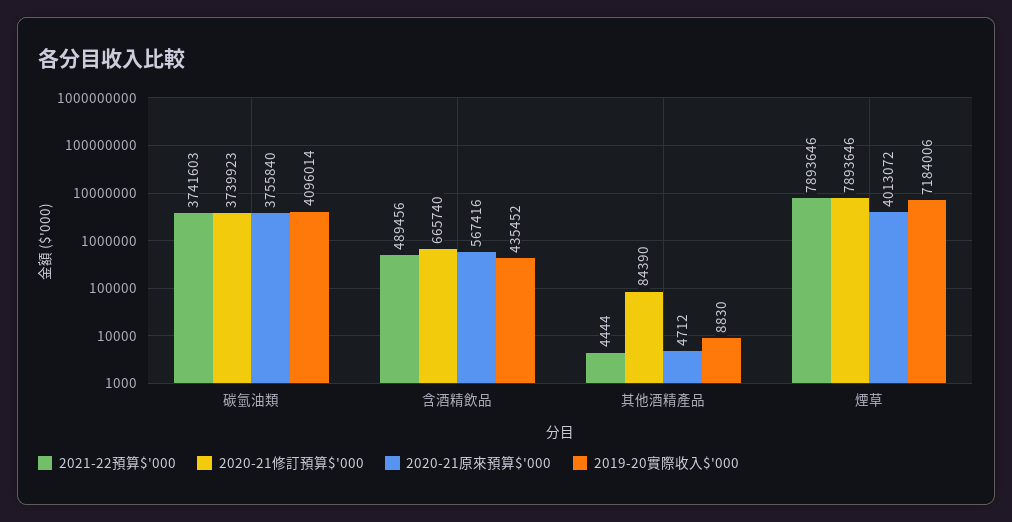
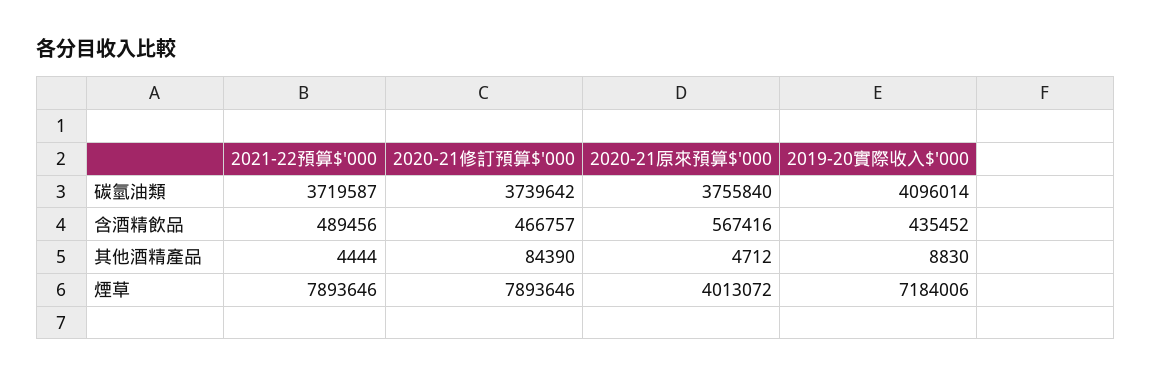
  {
    "2021-22預算$'000": {
-     "碳氫油類": 3741603,
+     "碳氫油類": 3719587,
      "含酒精飲品": 489456,
      "其他酒精產品": 4444,
      "煙草": 7893646
    },
    "2020-21修訂預算$'000": {
-     "碳氫油類": 3739923,
+     "碳氫油類": 3739642,
-     "含酒精飲品": 665740,
+     "含酒精飲品": 466757,
      "其他酒精產品": 84390,
      "煙草": 7893646
    },
    "2020-21原來預算$'000": {
      "碳氫油類": 3755840,
      "含酒精飲品": 567416,
      "其他酒精產品": 4712,
      "煙草": 4013072
    },
    "2019-20實際收入$'000": {
      "碳氫油類": 4096014,
      "含酒精飲品": 435452,
      "其他酒精產品": 8830,
      "煙草": 7184006
    }
  }

